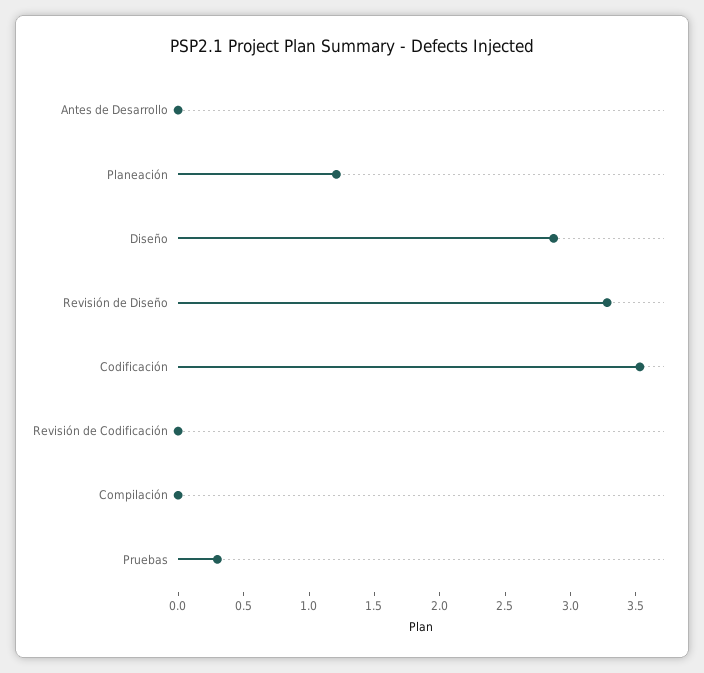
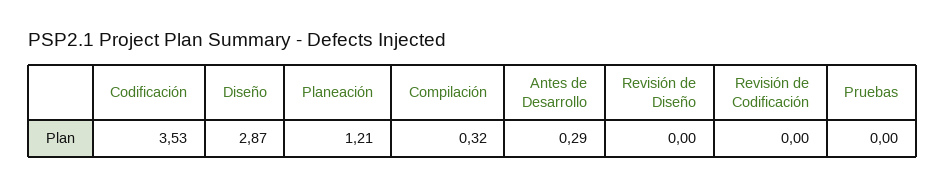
  {
-   "Antes de Desarrollo": 0,
+   "Antes de Desarrollo": 0.29,
    "Planeación": 1.21,
    "Diseño": 2.87,
-   "Revisión de Diseño": 3.3,
+   "Revisión de Diseño": 0,
    "Codificación": 3.53,
    "Revisión de Codificación": 0,
-   "Compilación": 0,
+   "Compilación": 0.32,
-   "Pruebas": 0.3
+   "Pruebas": 0
  }

